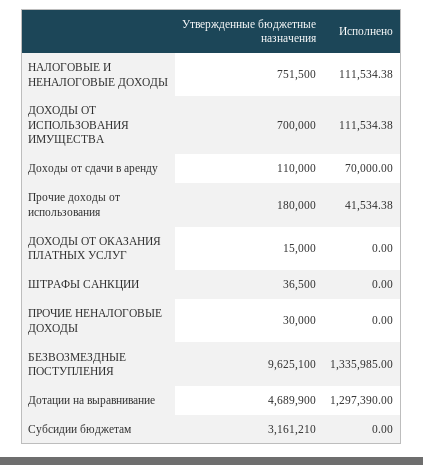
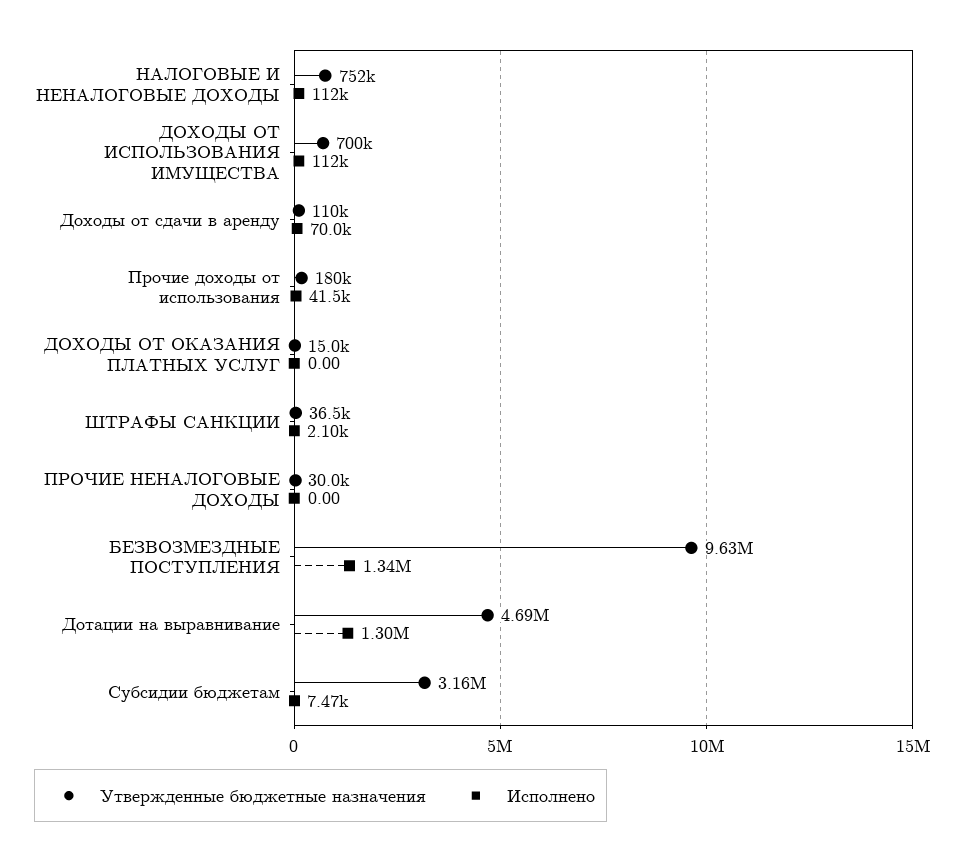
  {
    "Утвержденные бюджетные назначения": {
      "НАЛОГОВЫЕ И НЕНАЛОГОВЫЕ ДОХОДЫ": 751500,
      "ДОХОДЫ ОТ ИСПОЛЬЗОВАНИЯ ИМУЩЕСТВА": 700000,
      "Доходы от сдачи в аренду": 110000,
      "Прочие доходы от использования": 180000,
      "ДОХОДЫ ОТ ОКАЗАНИЯ ПЛАТНЫХ УСЛУГ": 15000,
      "ШТРАФЫ САНКЦИИ": 36500,
      "ПРОЧИЕ НЕНАЛОГОВЫЕ ДОХОДЫ": 30000,
      "БЕЗВОЗМЕЗДНЫЕ ПОСТУПЛЕНИЯ": 9625100,
      "Дотации на выравнивание": 4689900,
      "Субсидии бюджетам": 3161210
    },
    "Исполнено": {
      "НАЛОГОВЫЕ И НЕНАЛОГОВЫЕ ДОХОДЫ": 111534.38,
      "ДОХОДЫ ОТ ИСПОЛЬЗОВАНИЯ ИМУЩЕСТВА": 111534.38,
      "Доходы от сдачи в аренду": 70000,
      "Прочие доходы от использования": 41534.38,
      "ДОХОДЫ ОТ ОКАЗАНИЯ ПЛАТНЫХ УСЛУГ": 0,
-     "ШТРАФЫ САНКЦИИ": 0,
+     "ШТРАФЫ САНКЦИИ": 2100,
      "ПРОЧИЕ НЕНАЛОГОВЫЕ ДОХОДЫ": 0,
      "БЕЗВОЗМЕЗДНЫЕ ПОСТУПЛЕНИЯ": 1335985,
      "Дотации на выравнивание": 1297390,
-     "Субсидии бюджетам": 0
+     "Субсидии бюджетам": 7470
    }
  }

